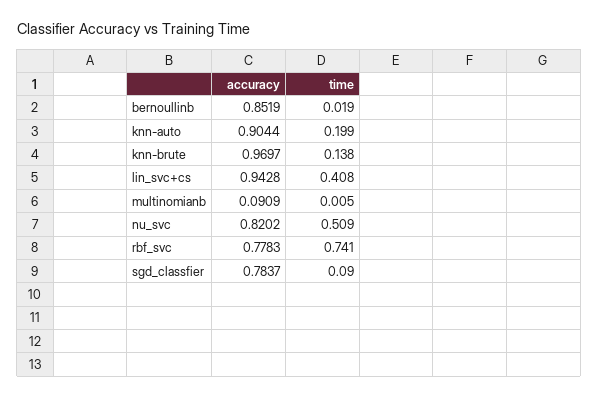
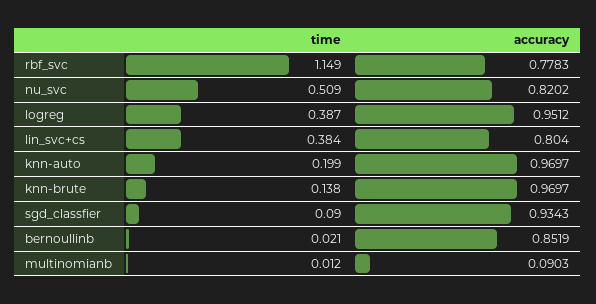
  {
    "accuracy": {
      "bernoullinb": 0.8519,
-     "knn-auto": 0.9044,
+     "knn-auto": 0.9697,
      "knn-brute": 0.9697,
-     "lin_svc+cs": 0.9428,
+     "lin_svc+cs": 0.804,
-     "multinomianb": 0.0909,
+     "multinomianb": 0.0903,
      "nu_svc": 0.8202,
      "rbf_svc": 0.7783,
-     "sgd_classfier": 0.7837
+     "sgd_classfier": 0.9343,
+     "logreg": 0.9512
    },
    "time": {
-     "bernoullinb": 0.019,
+     "bernoullinb": 0.021,
      "knn-auto": 0.199,
      "knn-brute": 0.138,
-     "lin_svc+cs": 0.408,
+     "lin_svc+cs": 0.384,
-     "multinomianb": 0.005,
+     "multinomianb": 0.012,
      "nu_svc": 0.509,
-     "rbf_svc": 0.741,
+     "rbf_svc": 1.149,
-     "sgd_classfier": 0.09
+     "sgd_classfier": 0.09,
+     "logreg": 0.387
    }
  }

